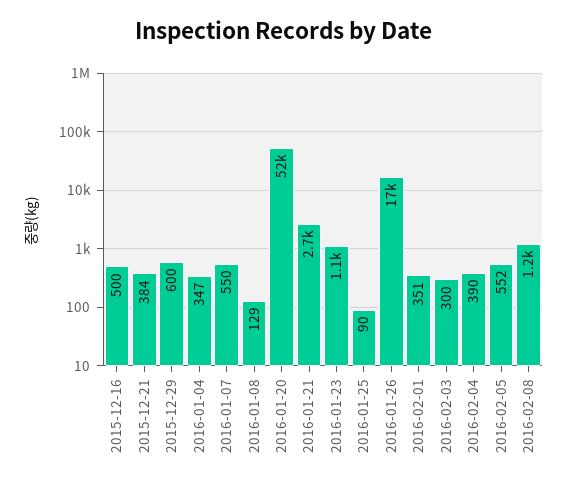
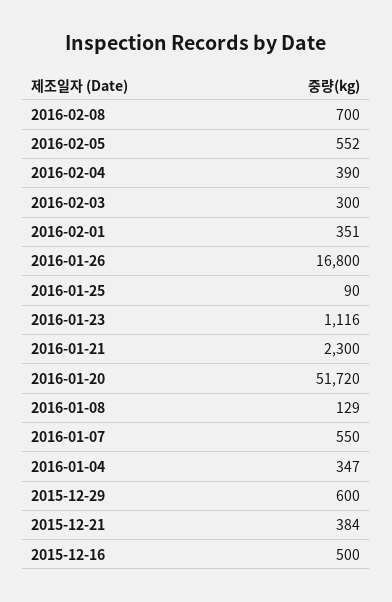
  {
    "2015-12-16": 500,
    "2015-12-21": 384,
    "2015-12-29": 600,
    "2016-01-04": 347,
    "2016-01-07": 550,
    "2016-01-08": 129,
    "2016-01-20": 51720,
-   "2016-01-21": 2700,
+   "2016-01-21": 2300,
    "2016-01-23": 1116,
    "2016-01-25": 90,
    "2016-01-26": 16800,
    "2016-02-01": 351,
    "2016-02-03": 300,
    "2016-02-04": 390,
    "2016-02-05": 552,
-   "2016-02-08": 1200
+   "2016-02-08": 700
  }

